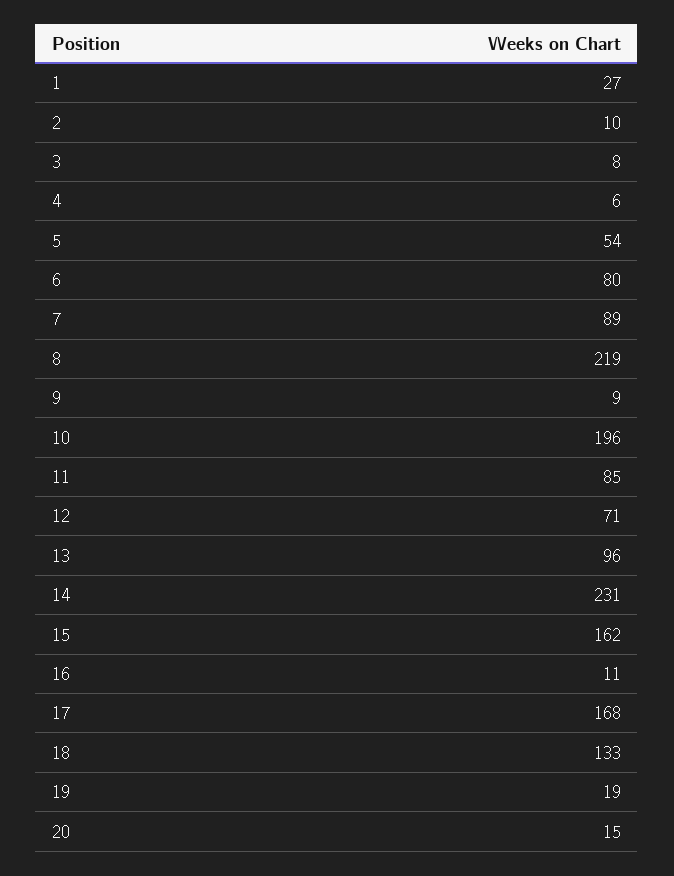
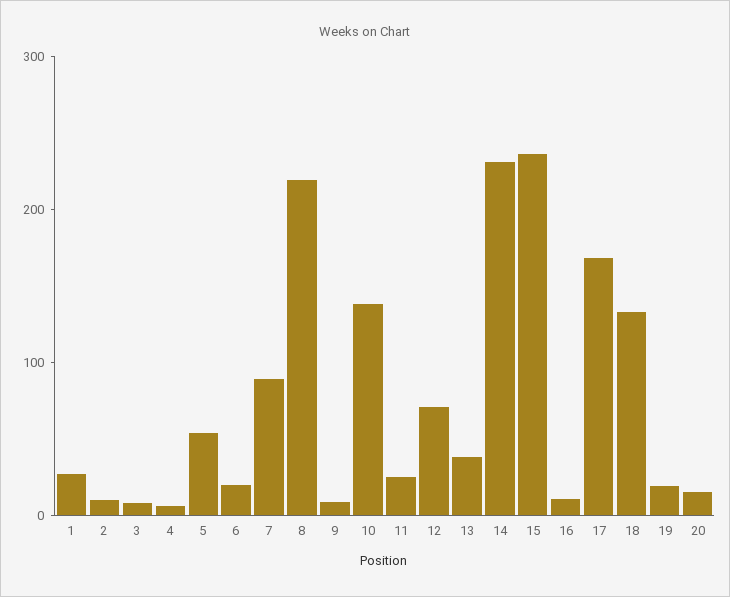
  {
    "1": 27,
    "2": 10,
    "3": 8,
    "4": 6,
    "5": 54,
-   "6": 80,
+   "6": 20,
    "7": 89,
    "8": 219,
    "9": 9,
-   "10": 196,
+   "10": 140,
-   "11": 85,
+   "11": 20,
    "12": 71,
-   "13": 96,
+   "13": 40,
    "14": 231,
-   "15": 162,
+   "15": 240,
    "16": 11,
    "17": 168,
    "18": 133,
    "19": 19,
    "20": 15
  }

